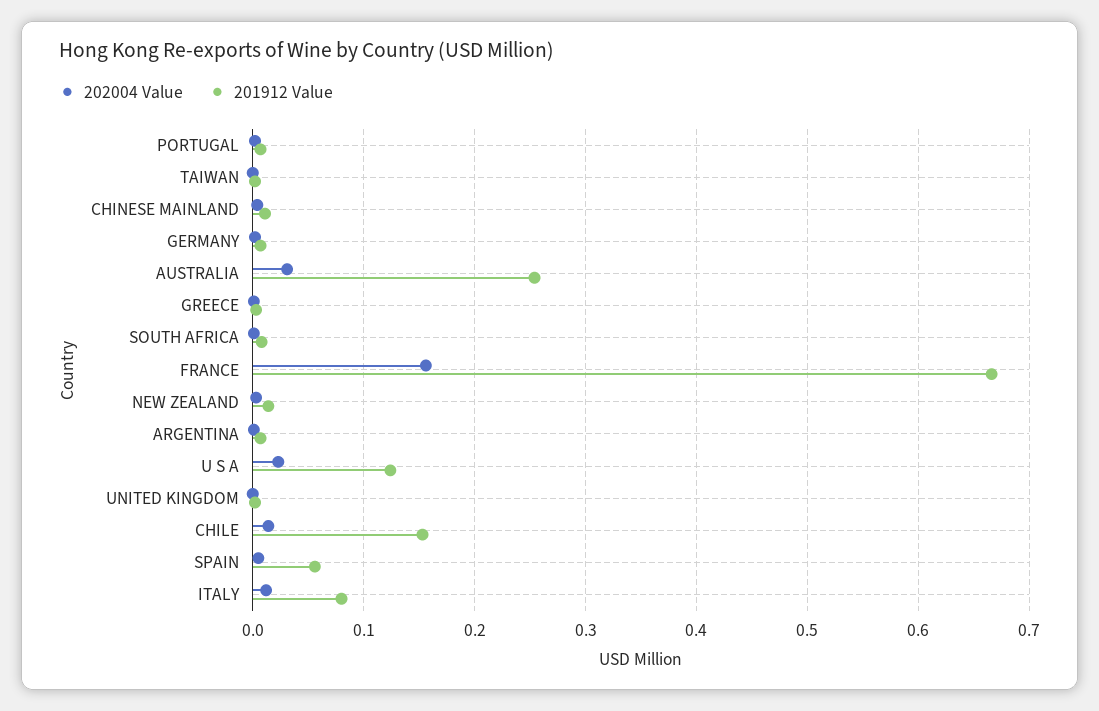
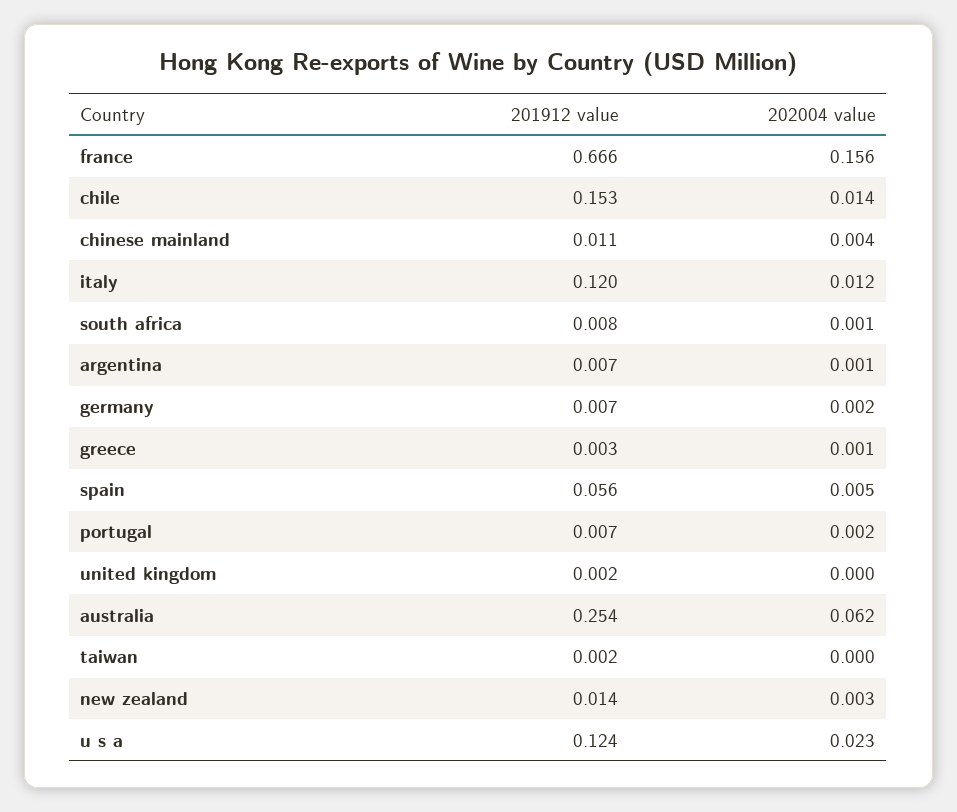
  {
    "202004 Value": {
      "PORTUGAL": 0.002,
      "TAIWAN": 0,
      "CHINESE MAINLAND": 0.004,
      "GERMANY": 0.002,
-     "AUSTRALIA": 0.03,
+     "AUSTRALIA": 0.062,
      "GREECE": 0.001,
      "SOUTH AFRICA": 0.001,
      "FRANCE": 0.156,
      "NEW ZEALAND": 0.003,
      "ARGENTINA": 0.001,
      "U S A": 0.023,
      "UNITED KINGDOM": 0,
      "CHILE": 0.014,
      "SPAIN": 0.005,
      "ITALY": 0.012
    },
    "201912 Value": {
      "PORTUGAL": 0.007,
      "TAIWAN": 0.002,
      "CHINESE MAINLAND": 0.011,
      "GERMANY": 0.007,
      "AUSTRALIA": 0.254,
      "GREECE": 0.003,
      "SOUTH AFRICA": 0.008,
      "FRANCE": 0.666,
      "NEW ZEALAND": 0.014,
      "ARGENTINA": 0.007,
      "U S A": 0.124,
      "UNITED KINGDOM": 0.002,
      "CHILE": 0.153,
      "SPAIN": 0.056,
-     "ITALY": 0.08
+     "ITALY": 0.12
    }
  }

